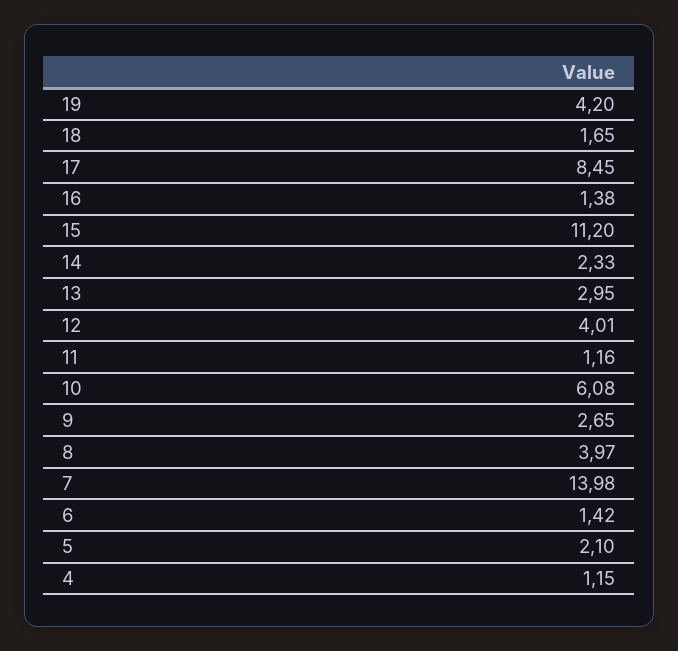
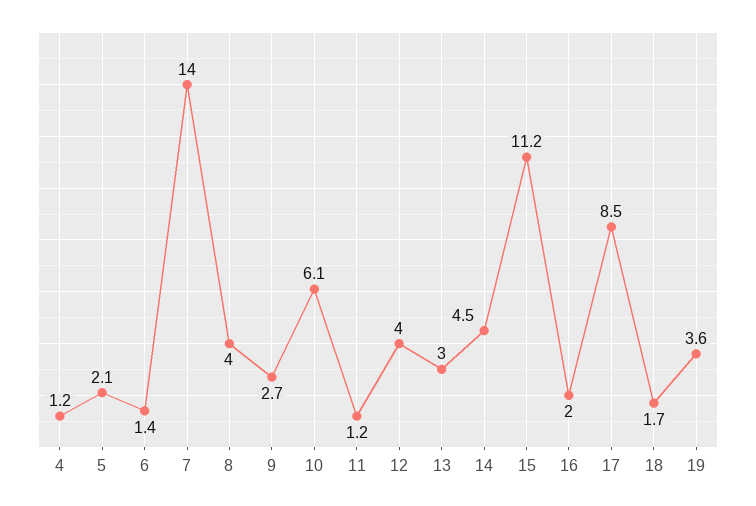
  {
-   "19": 4.2,
+   "19": 3.6,
    "18": 1.65,
    "17": 8.45,
-   "16": 1.38,
+   "16": 2,
    "15": 11.2,
-   "14": 2.33,
+   "14": 4.5,
    "13": 2.95,
    "12": 4.01,
    "11": 1.16,
    "10": 6.08,
    "9": 2.65,
    "8": 3.97,
    "7": 13.98,
    "6": 1.42,
    "5": 2.1,
    "4": 1.15
  }

